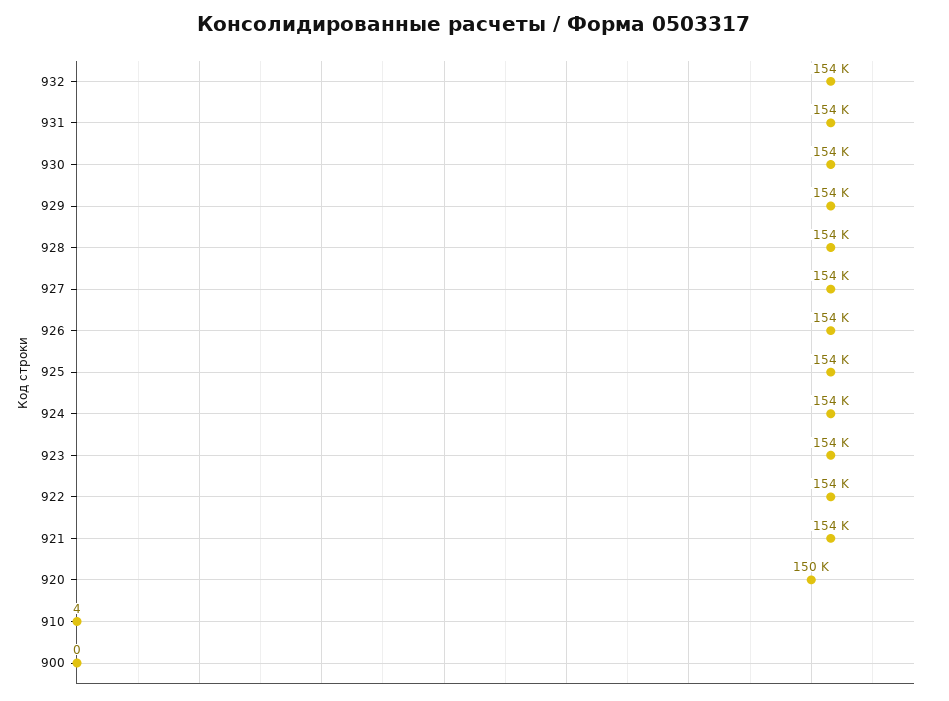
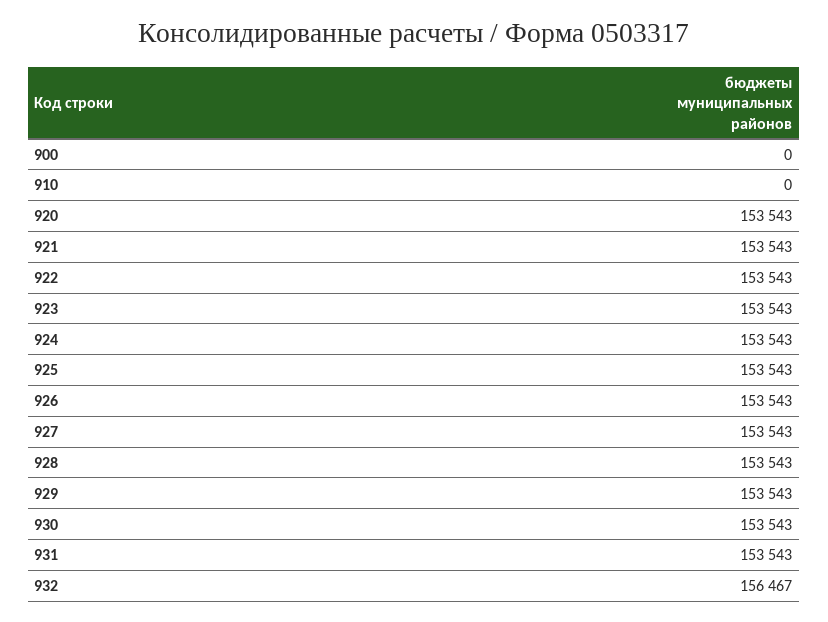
  {
-   "932": 154000,
+   "932": 156467,
    "931": 153543,
    "930": 153543,
    "929": 153543,
    "928": 153543,
    "927": 153543,
    "926": 153543,
    "925": 153543,
    "924": 153543,
    "923": 153543,
    "922": 153543,
    "921": 153543,
-   "920": 150000,
+   "920": 153543,
-   "910": 4,
+   "910": 0,
    "900": 0
  }

